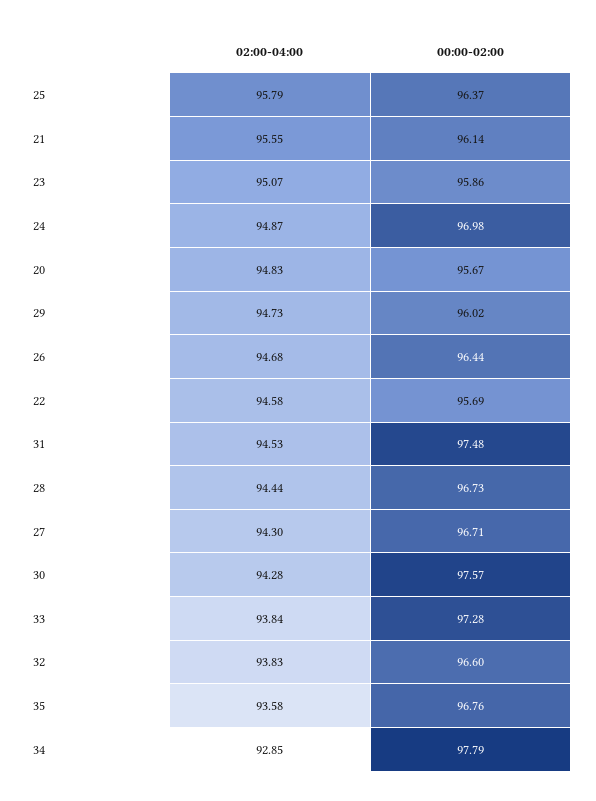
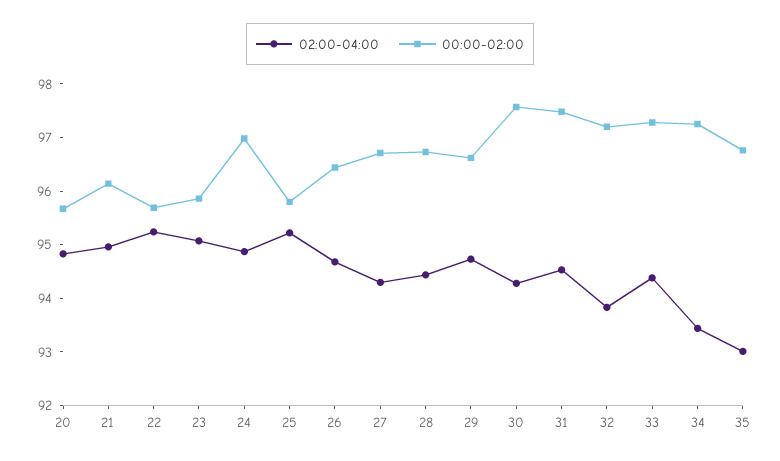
  {
    "02:00-04:00": {
-     "25": 95.79,
+     "25": 95.2,
-     "21": 95.55,
+     "21": 95,
      "23": 95.07,
      "24": 94.87,
      "20": 94.83,
      "29": 94.73,
      "26": 94.68,
-     "22": 94.58,
+     "22": 95.2,
      "31": 94.53,
      "28": 94.44,
      "27": 94.3,
      "30": 94.28,
-     "33": 93.84,
+     "33": 94.4,
      "32": 93.83,
-     "35": 93.58,
+     "35": 93,
-     "34": 92.85
+     "34": 93.4
    },
    "00:00-02:00": {
-     "25": 96.37,
+     "25": 95.8,
      "21": 96.14,
      "23": 95.86,
      "24": 96.98,
      "20": 95.67,
-     "29": 96.02,
+     "29": 96.6,
      "26": 96.44,
      "22": 95.69,
      "31": 97.48,
      "28": 96.73,
      "27": 96.71,
      "30": 97.57,
      "33": 97.28,
-     "32": 96.6,
+     "32": 97.2,
      "35": 96.76,
-     "34": 97.79
+     "34": 97.2
    }
  }

